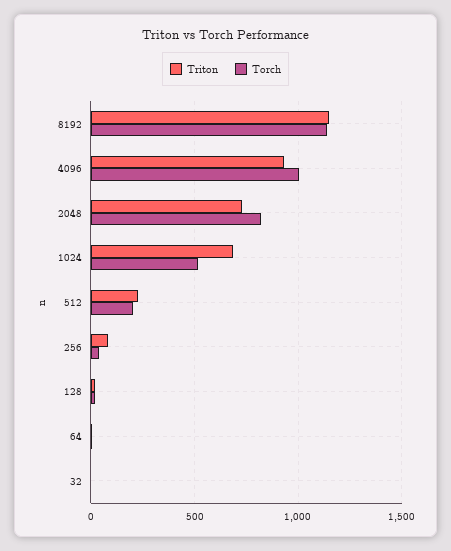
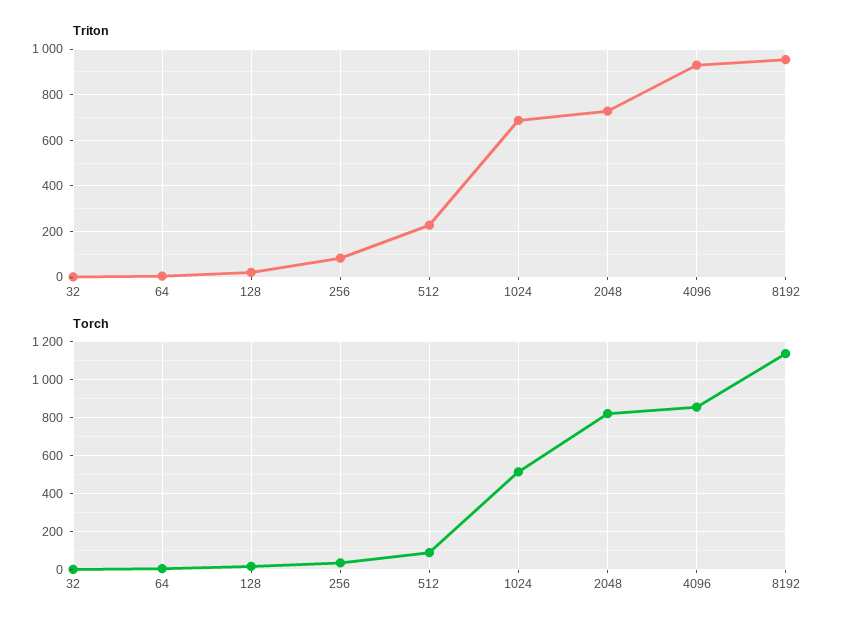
  {
    "Triton": {
-     "8192": 1150,
+     "8192": 950,
      "4096": 950,
      "2048": 750,
      "1024": 700,
      "512": 250,
      "256": 100,
      "128": 0,
      "64": 0,
      "32": 0
    },
    "Torch": {
      "8192": 1150,
-     "4096": 1000,
+     "4096": 850,
      "2048": 800,
      "1024": 500,
-     "512": 200,
+     "512": 100,
      "256": 50,
      "128": 0,
      "64": 0,
      "32": 0
    }
  }

